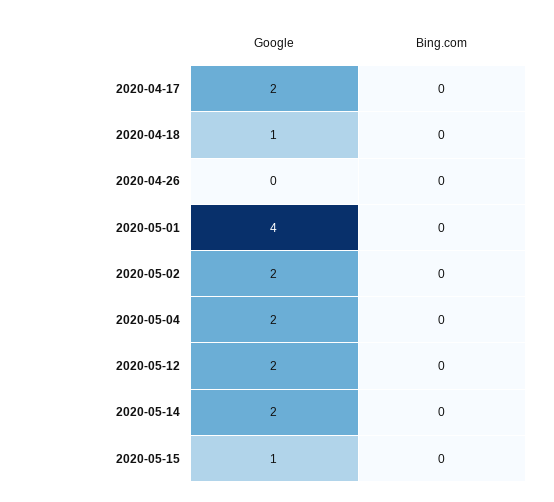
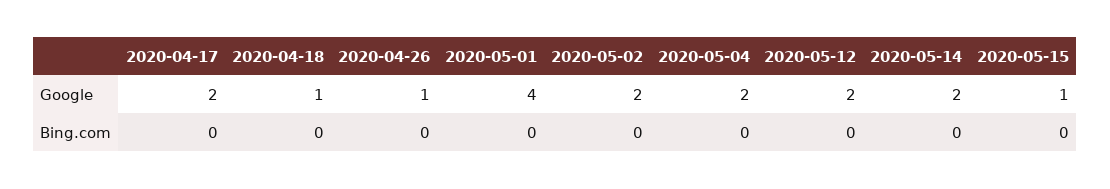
  {
    "Google": {
      "2020-04-17": 2,
      "2020-04-18": 1,
-     "2020-04-26": 0,
+     "2020-04-26": 1,
      "2020-05-01": 4,
      "2020-05-02": 2,
      "2020-05-04": 2,
      "2020-05-12": 2,
      "2020-05-14": 2,
      "2020-05-15": 1
    },
    "Bing.com": {
      "2020-04-17": 0,
      "2020-04-18": 0,
      "2020-04-26": 0,
      "2020-05-01": 0,
      "2020-05-02": 0,
      "2020-05-04": 0,
      "2020-05-12": 0,
      "2020-05-14": 0,
      "2020-05-15": 0
    }
  }

